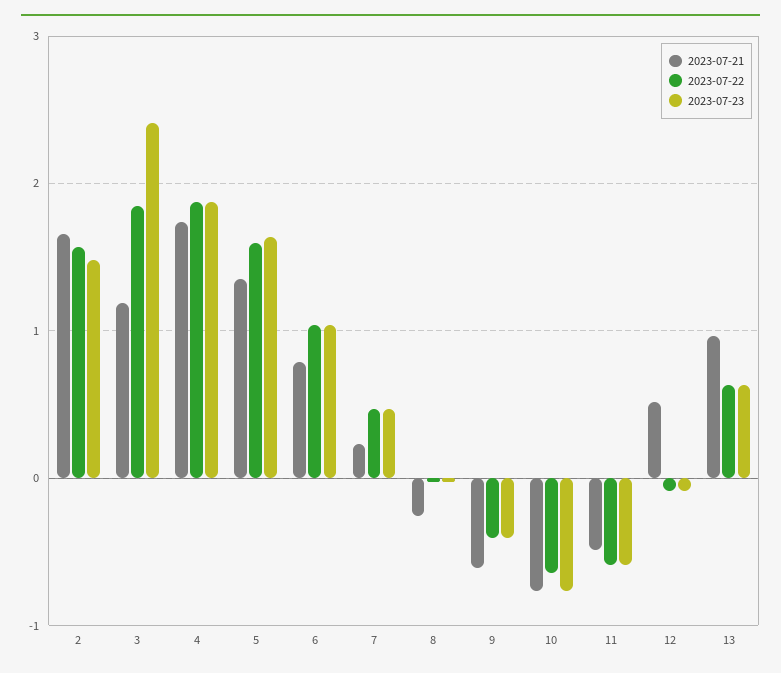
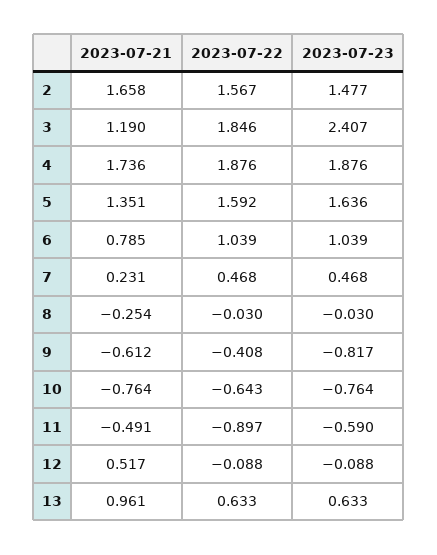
  {
    "2023-07-21": {
      "2": 1.658,
      "3": 1.19,
      "4": 1.736,
      "5": 1.351,
      "6": 0.785,
      "7": 0.231,
      "8": -0.254,
      "9": -0.612,
      "10": -0.764,
      "11": -0.491,
      "12": 0.517,
      "13": 0.961
    },
    "2023-07-22": {
      "2": 1.567,
      "3": 1.846,
      "4": 1.876,
      "5": 1.592,
      "6": 1.039,
      "7": 0.468,
      "8": -0.03,
      "9": -0.408,
      "10": -0.643,
-     "11": -0.6,
+     "11": -0.897,
      "12": -0.088,
      "13": 0.633
    },
    "2023-07-23": {
      "2": 1.477,
      "3": 2.407,
      "4": 1.876,
      "5": 1.636,
      "6": 1.039,
      "7": 0.468,
      "8": -0.03,
-     "9": -0.4,
+     "9": -0.817,
      "10": -0.764,
      "11": -0.59,
      "12": -0.088,
      "13": 0.633
    }
  }

